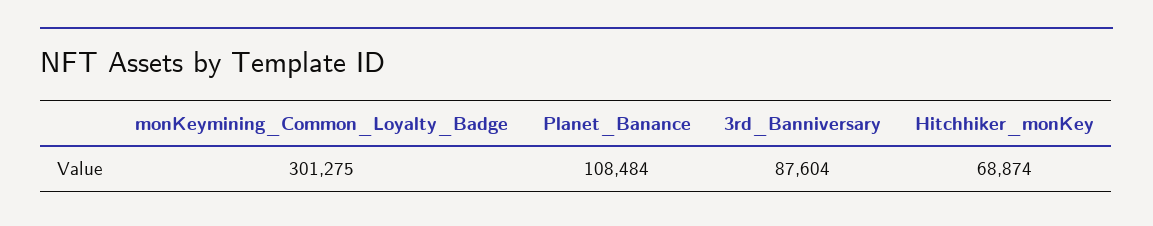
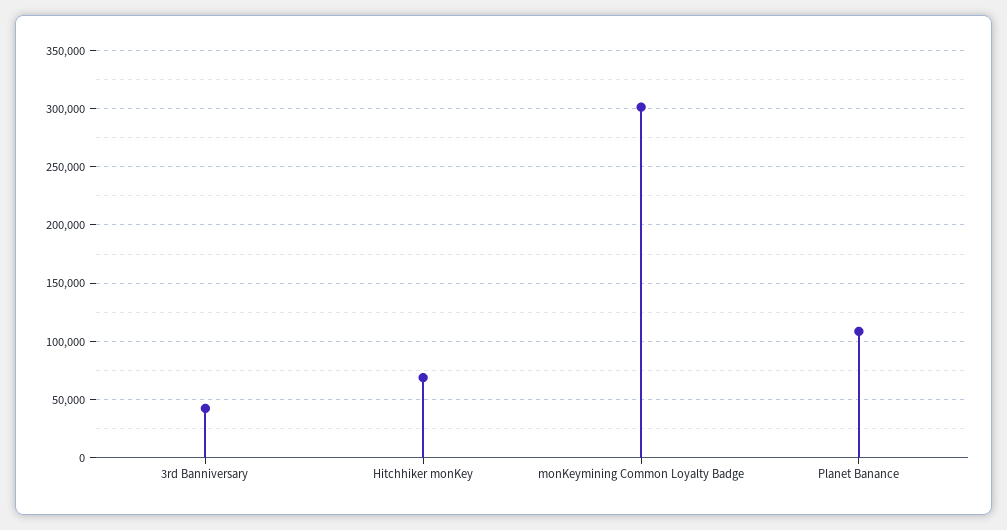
  {
    "monKeymining_Common_Loyalty_Badge": 301275,
    "Planet_Banance": 108484,
-   "3rd_Banniversary": 87604,
+   "3rd_Banniversary": 40000,
    "Hitchhiker_monKey": 68874
  }

